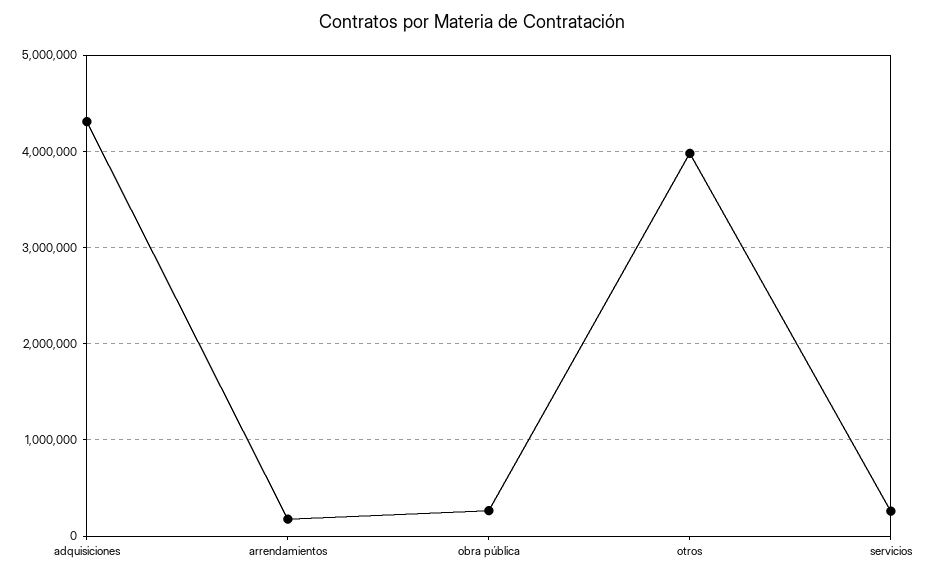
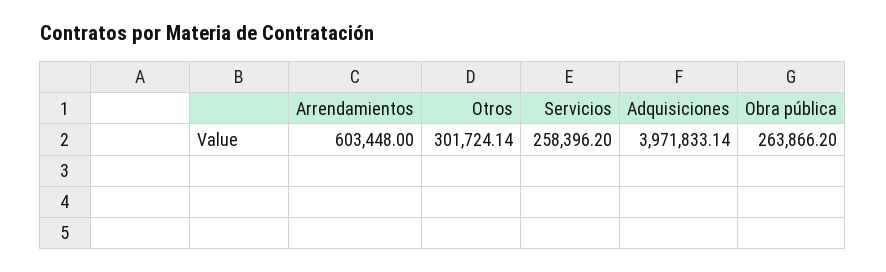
  {
-   "adquisiciones": 4300000,
+   "adquisiciones": 3971833.14,
-   "arrendamientos": 200000,
+   "arrendamientos": 603448,
    "obra pública": 263866.2,
-   "otros": 4000000,
+   "otros": 301724.14,
    "servicios": 258396.2
  }

